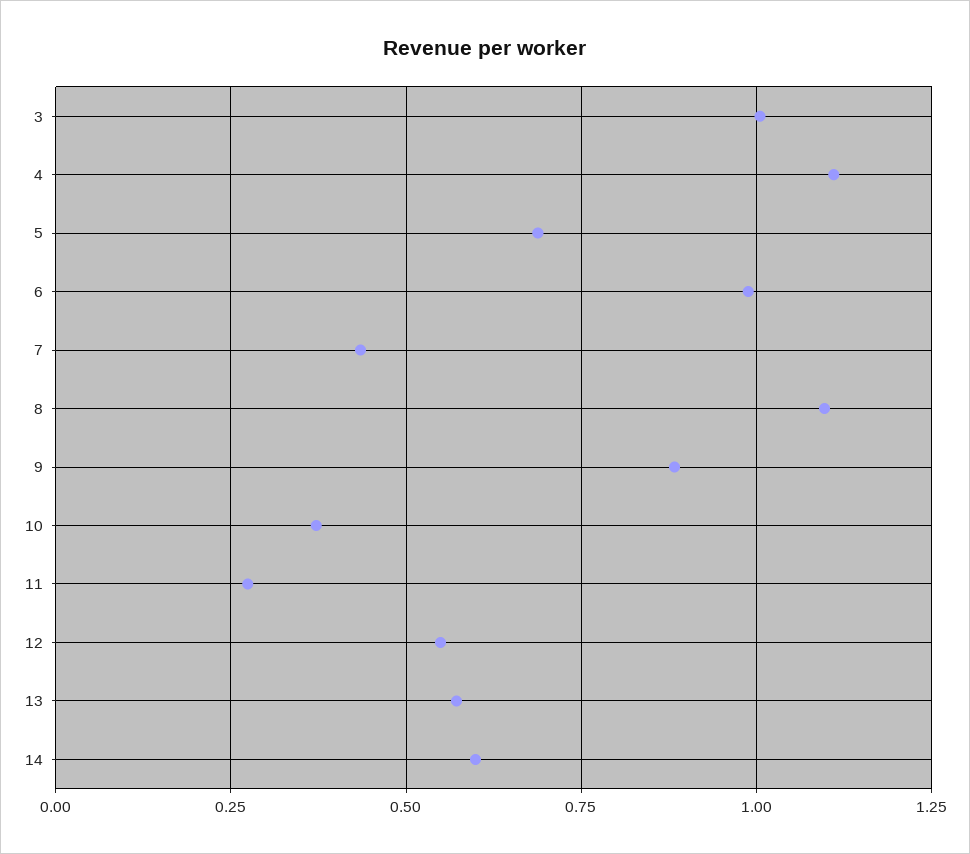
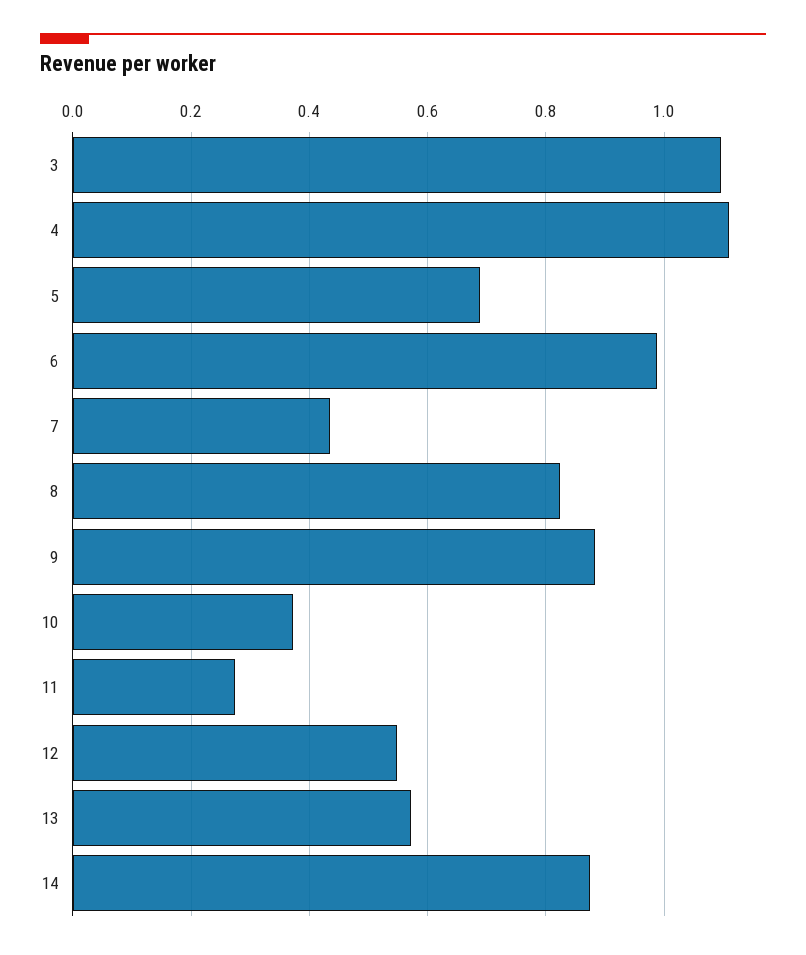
  {
-   "3": 1,
+   "3": 1.1,
    "4": 1.12,
    "5": 0.68,
    "6": 0.98,
    "7": 0.44,
-   "8": 1.1,
+   "8": 0.82,
    "9": 0.88,
    "10": 0.38,
    "11": 0.28,
    "12": 0.54,
    "13": 0.58,
-   "14": 0.6
+   "14": 0.88
  }

